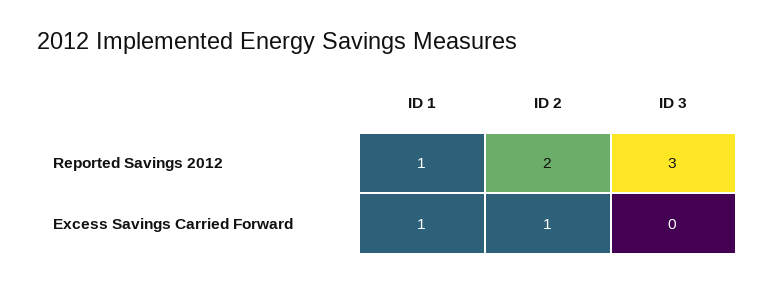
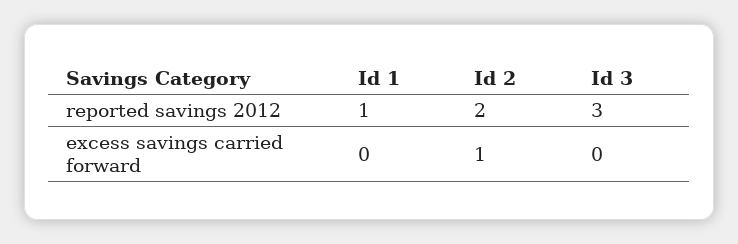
  {
    "ID 1": {
      "Reported Savings 2012": 1,
-     "Excess Savings Carried Forward": 1
+     "Excess Savings Carried Forward": 0
    },
    "ID 2": {
      "Reported Savings 2012": 2,
      "Excess Savings Carried Forward": 1
    },
    "ID 3": {
      "Reported Savings 2012": 3,
      "Excess Savings Carried Forward": 0
    }
  }

